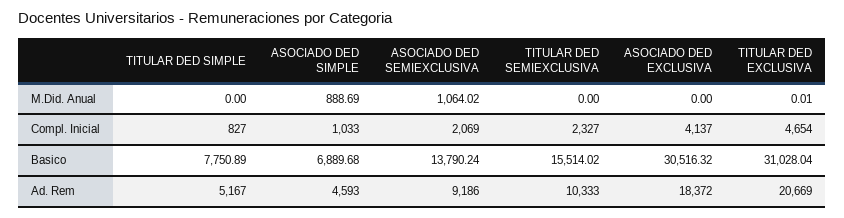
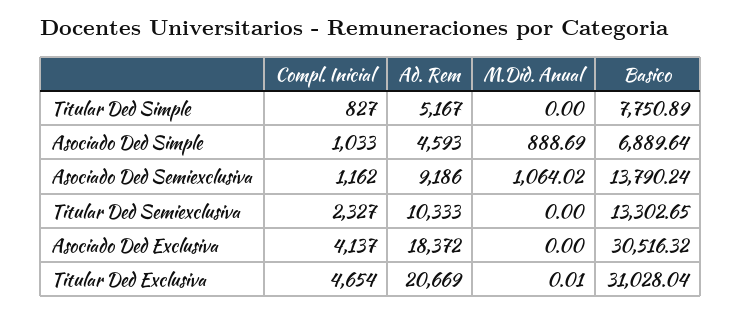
  {
    "TITULAR DED SIMPLE": {
      "M.Did. Anual": 0,
      "Compl. Inicial": 827,
      "Basico": 7750.89,
      "Ad. Rem": 5167
    },
    "ASOCIADO DED SIMPLE": {
      "M.Did. Anual": 888.69,
      "Compl. Inicial": 1033,
-     "Basico": 6889.68,
+     "Basico": 6889.64,
      "Ad. Rem": 4593
    },
    "ASOCIADO DED SEMIEXCLUSIVA": {
      "M.Did. Anual": 1064.02,
-     "Compl. Inicial": 2069,
+     "Compl. Inicial": 1162,
      "Basico": 13790.24,
      "Ad. Rem": 9186
    },
    "TITULAR DED SEMIEXCLUSIVA": {
      "M.Did. Anual": 0,
      "Compl. Inicial": 2327,
-     "Basico": 15514.02,
+     "Basico": 13302.65,
      "Ad. Rem": 10333
    },
    "ASOCIADO DED EXCLUSIVA": {
      "M.Did. Anual": 0,
      "Compl. Inicial": 4137,
      "Basico": 30516.32,
      "Ad. Rem": 18372
    },
    "TITULAR DED EXCLUSIVA": {
      "M.Did. Anual": 0.01,
      "Compl. Inicial": 4654,
      "Basico": 31028.04,
      "Ad. Rem": 20669
    }
  }

